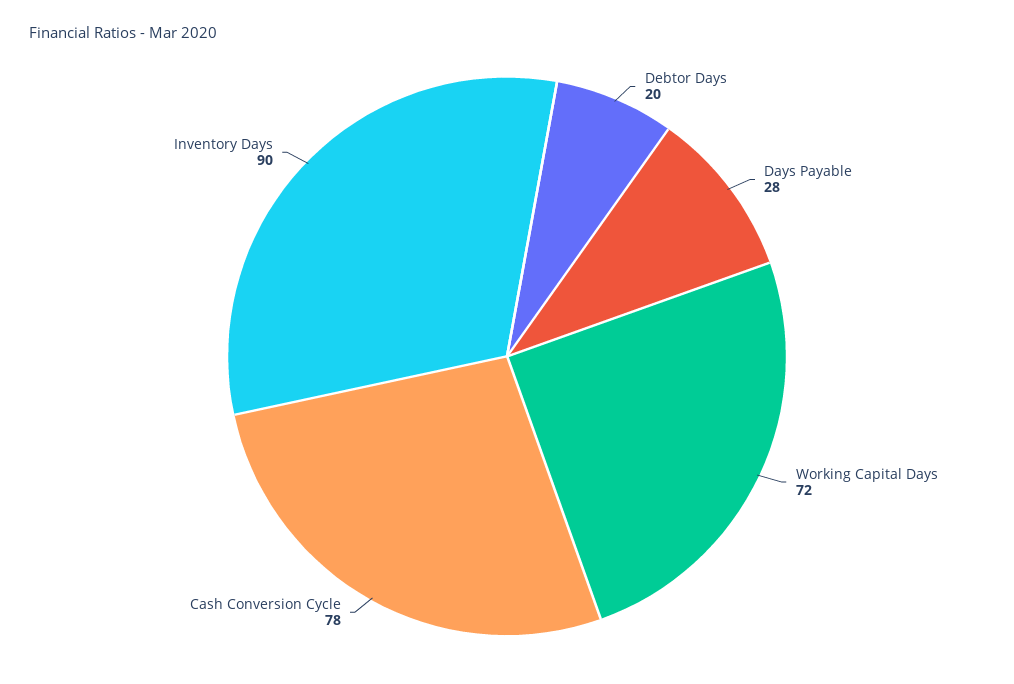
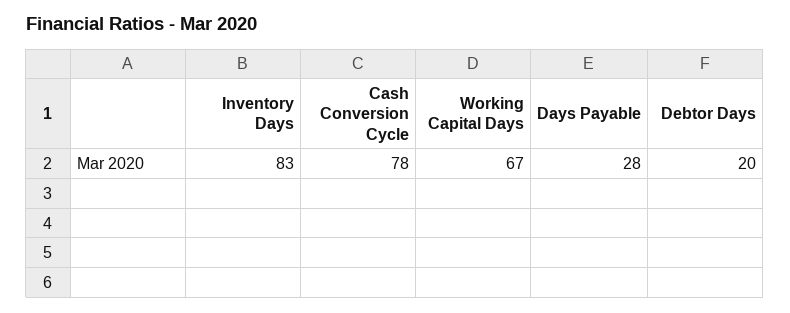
  {
    "Debtor Days": 20,
    "Days Payable": 28,
-   "Working Capital Days": 72,
+   "Working Capital Days": 67,
    "Cash Conversion Cycle": 78,
-   "Inventory Days": 90
+   "Inventory Days": 83
  }

